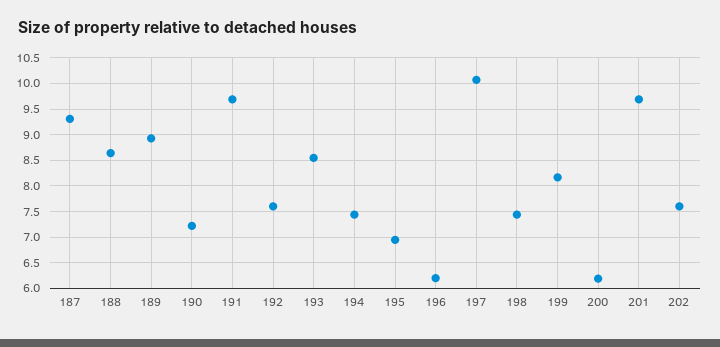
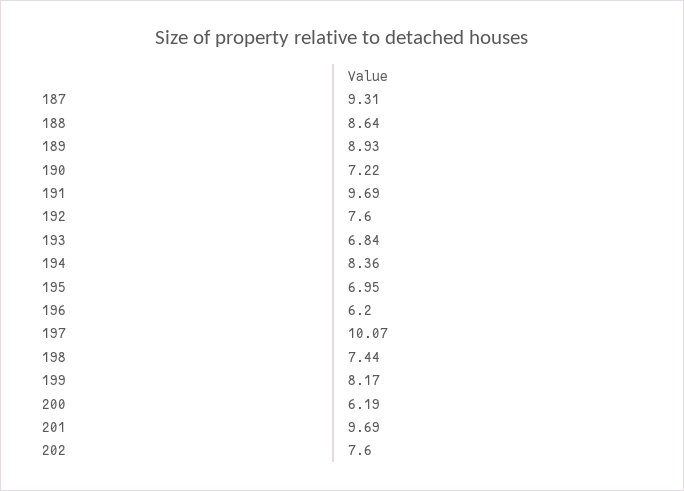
  {
    "187": 9.31,
    "188": 8.64,
    "189": 8.93,
    "190": 7.22,
    "191": 9.69,
    "192": 7.6,
-   "193": 8.5,
+   "193": 6.84,
-   "194": 7.5,
+   "194": 8.36,
    "195": 6.95,
    "196": 6.2,
    "197": 10.07,
    "198": 7.44,
    "199": 8.17,
    "200": 6.19,
    "201": 9.69,
    "202": 7.6
  }

